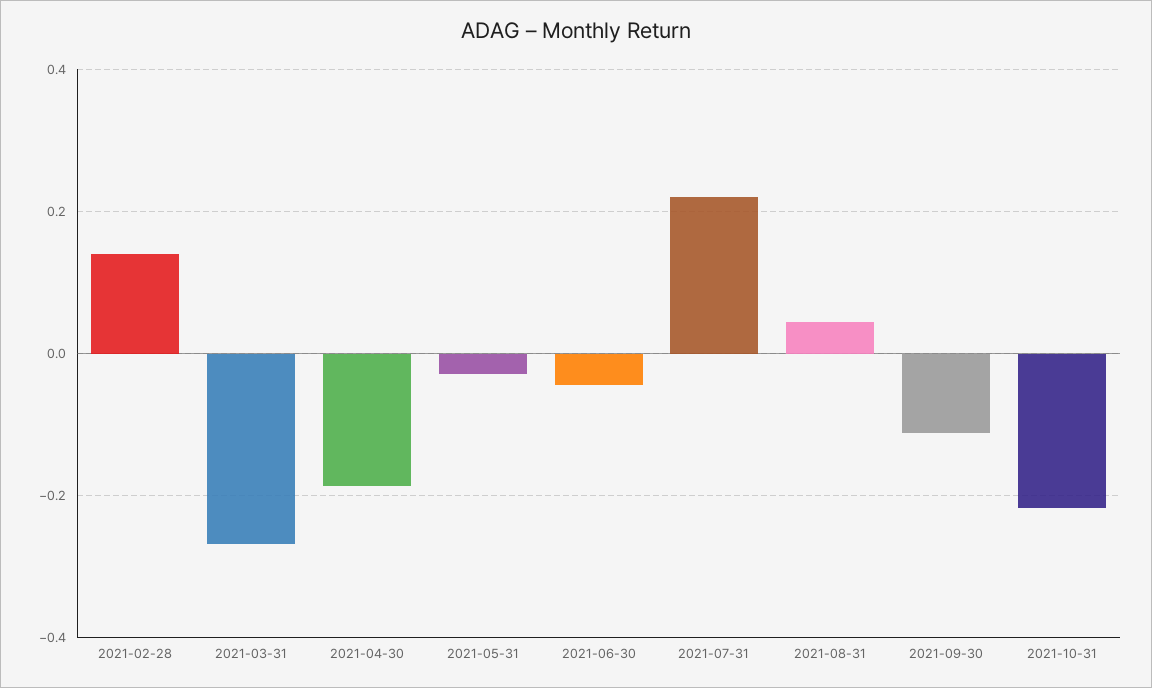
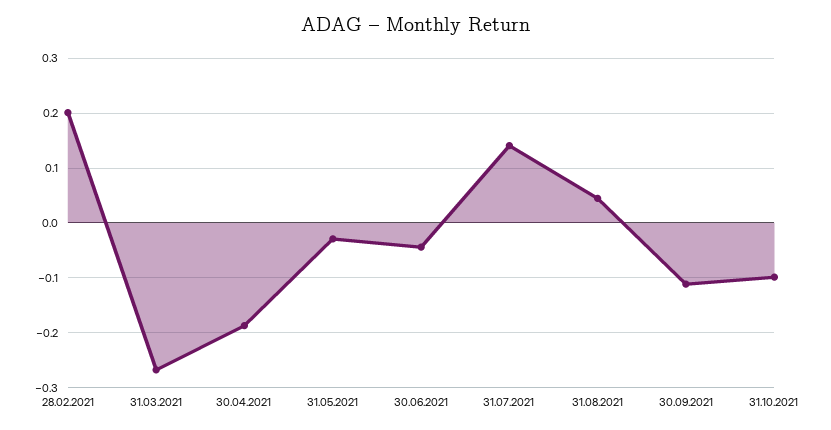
  {
-   "2021-02-28": 0.14,
+   "2021-02-28": 0.2,
    "2021-03-31": -0.26,
    "2021-04-30": -0.18,
    "2021-05-31": -0.02,
    "2021-06-30": -0.04,
-   "2021-07-31": 0.22,
+   "2021-07-31": 0.14,
    "2021-08-31": 0.04,
    "2021-09-30": -0.12,
-   "2021-10-31": -0.22
+   "2021-10-31": -0.1
  }

